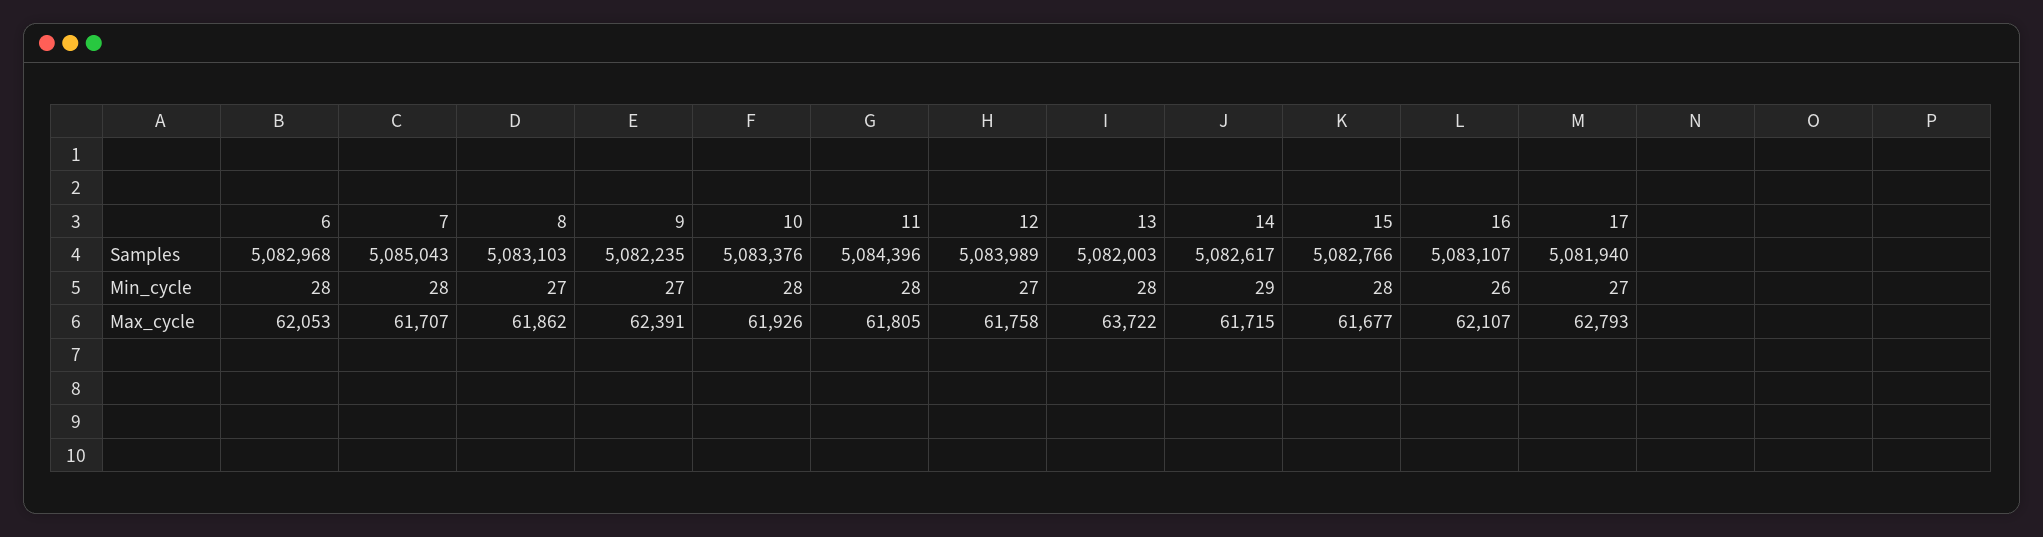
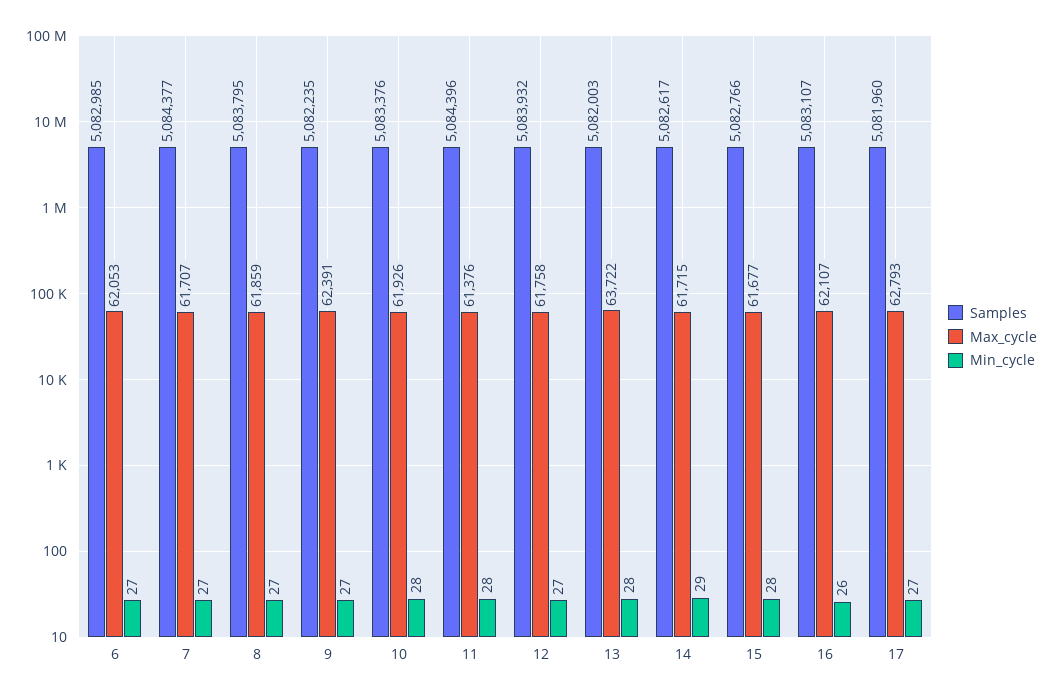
  {
    "Samples": {
-     "6": 5082968,
+     "6": 5082985,
-     "7": 5085043,
+     "7": 5084377,
-     "8": 5083103,
+     "8": 5083795,
      "9": 5082235,
      "10": 5083376,
      "11": 5084396,
-     "12": 5083989,
+     "12": 5083932,
      "13": 5082003,
      "14": 5082617,
      "15": 5082766,
      "16": 5083107,
-     "17": 5081940
+     "17": 5081960
    },
    "Min_cycle": {
-     "6": 28,
+     "6": 27,
-     "7": 28,
+     "7": 27,
      "8": 27,
      "9": 27,
      "10": 28,
      "11": 28,
      "12": 27,
      "13": 28,
      "14": 29,
      "15": 28,
      "16": 26,
      "17": 27
    },
    "Max_cycle": {
      "6": 62053,
      "7": 61707,
-     "8": 61862,
+     "8": 61859,
      "9": 62391,
      "10": 61926,
-     "11": 61805,
+     "11": 61376,
      "12": 61758,
      "13": 63722,
      "14": 61715,
      "15": 61677,
      "16": 62107,
      "17": 62793
    }
  }

